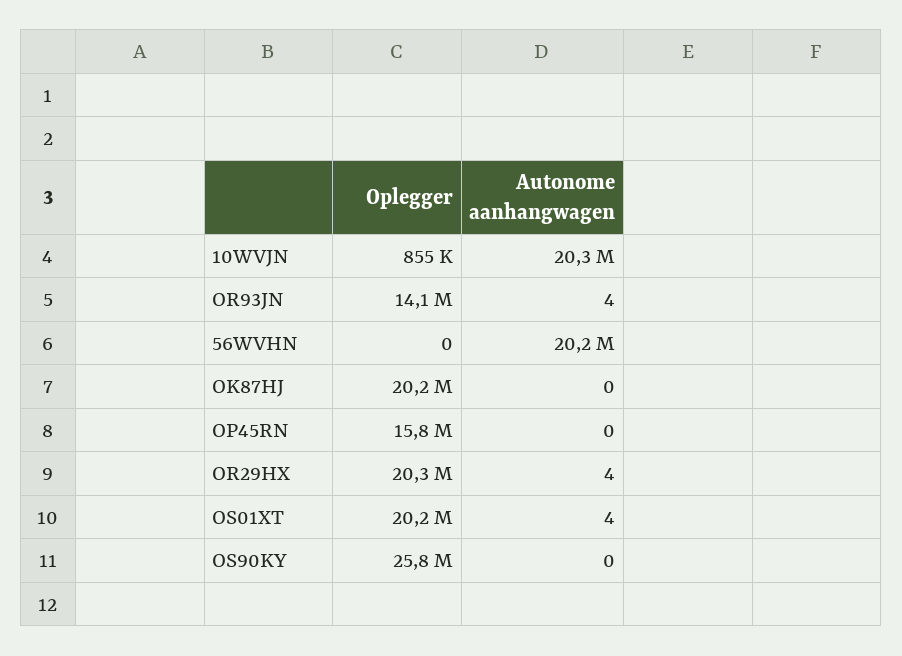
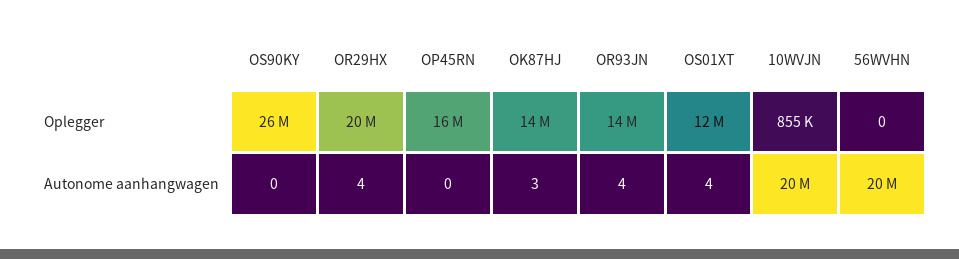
  {
    "Oplegger": {
      "10WVJN": 855000,
      "OR93JN": 14100000,
      "56WVHN": 0,
-     "OK87HJ": 20200000,
+     "OK87HJ": 14000000,
      "OP45RN": 15800000,
      "OR29HX": 20300000,
-     "OS01XT": 20200000,
+     "OS01XT": 12000000,
      "OS90KY": 25800000
    },
    "Autonome aanhangwagen": {
      "10WVJN": 20300000,
      "OR93JN": 4,
      "56WVHN": 20200000,
-     "OK87HJ": 0,
+     "OK87HJ": 3,
      "OP45RN": 0,
      "OR29HX": 4,
      "OS01XT": 4,
      "OS90KY": 0
    }
  }

